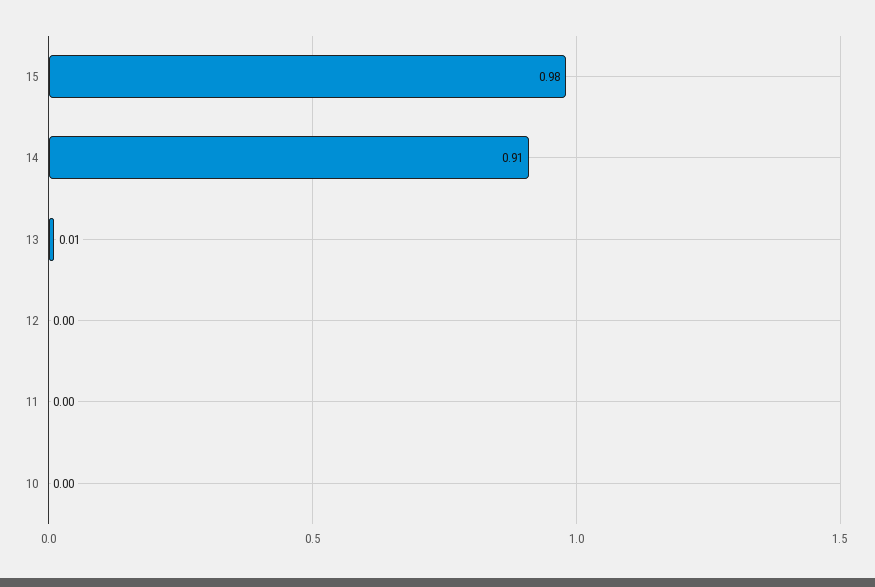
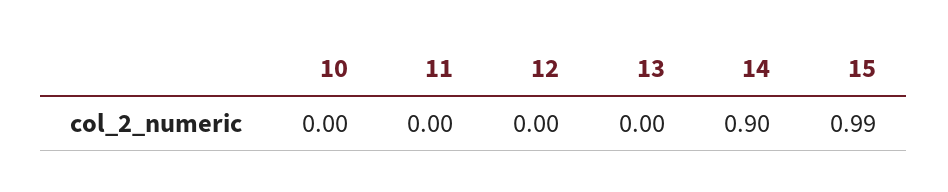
  {
-   "15": 0.98,
+   "15": 0.99,
-   "14": 0.91,
+   "14": 0.9,
-   "13": 0.01,
+   "13": 0,
    "12": 0,
    "11": 0,
    "10": 0
  }

